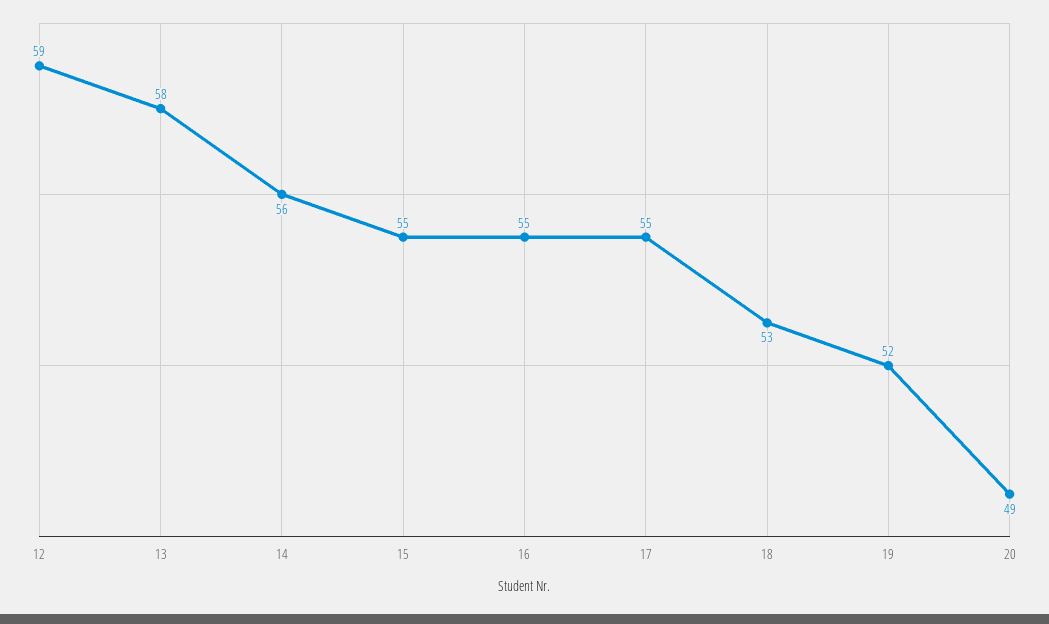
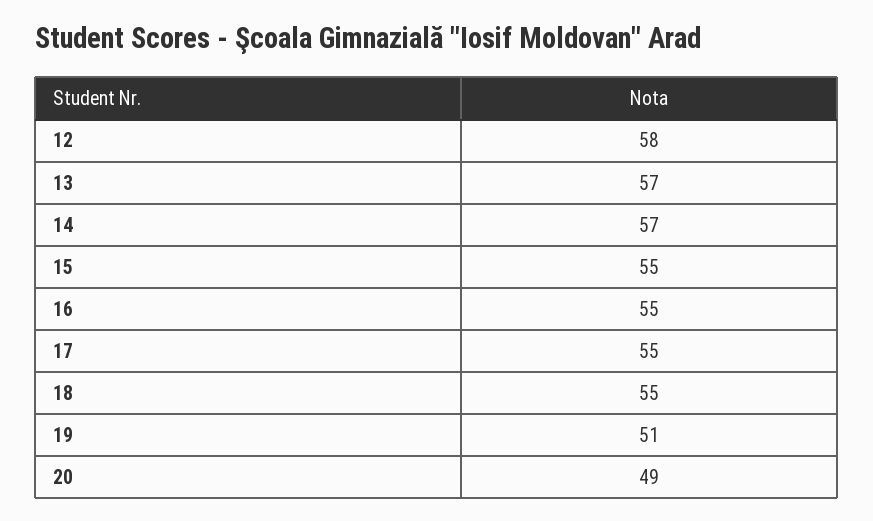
  {
-   "12": 59,
+   "12": 58,
-   "13": 58,
+   "13": 57,
-   "14": 56,
+   "14": 57,
    "15": 55,
    "16": 55,
    "17": 55,
-   "18": 53,
+   "18": 55,
-   "19": 52,
+   "19": 51,
    "20": 49
  }

